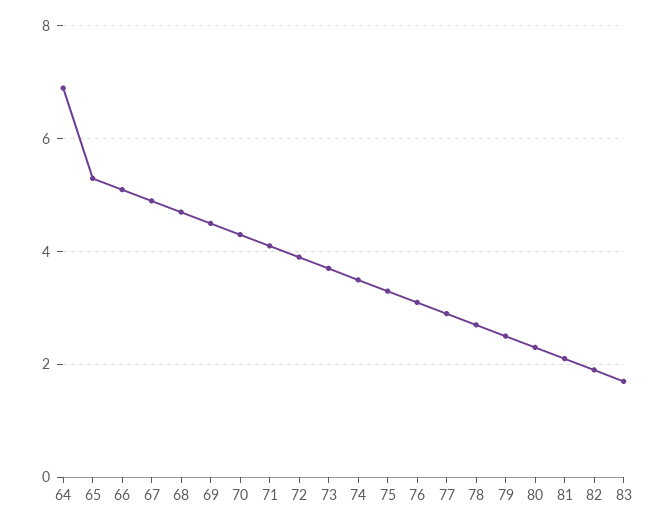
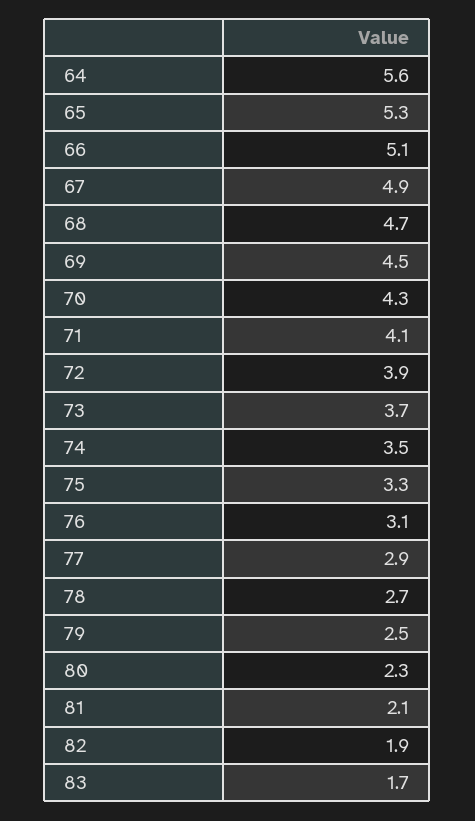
  {
-   "64": 7,
+   "64": 5.6,
    "65": 5.3,
    "66": 5.1,
    "67": 4.9,
    "68": 4.7,
    "69": 4.5,
    "70": 4.3,
    "71": 4.1,
    "72": 3.9,
    "73": 3.7,
    "74": 3.5,
    "75": 3.3,
    "76": 3.1,
    "77": 2.9,
    "78": 2.7,
    "79": 2.5,
    "80": 2.3,
    "81": 2.1,
    "82": 1.9,
    "83": 1.7
  }

